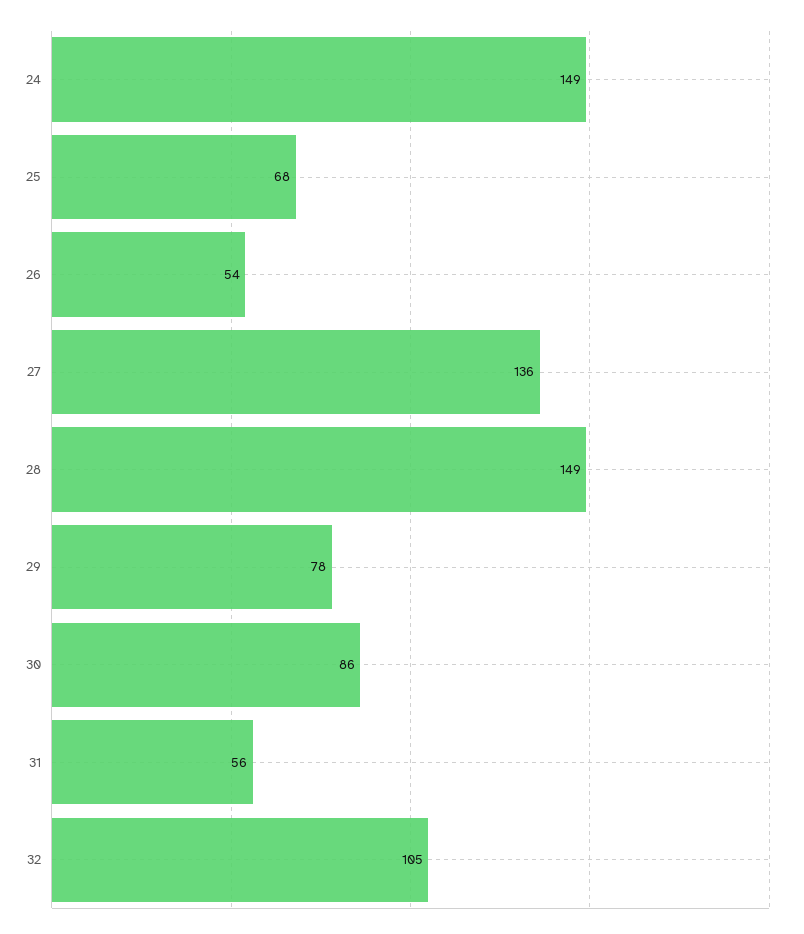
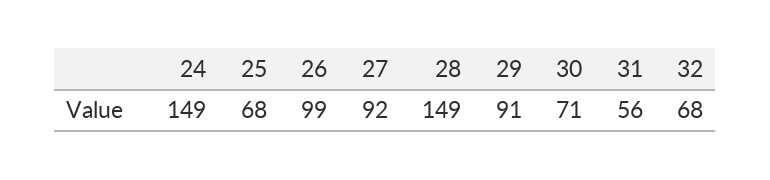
  {
    "24": 149,
    "25": 68,
-   "26": 54,
+   "26": 99,
-   "27": 136,
+   "27": 92,
    "28": 149,
-   "29": 78,
+   "29": 91,
-   "30": 86,
+   "30": 71,
    "31": 56,
-   "32": 105
+   "32": 68
  }

